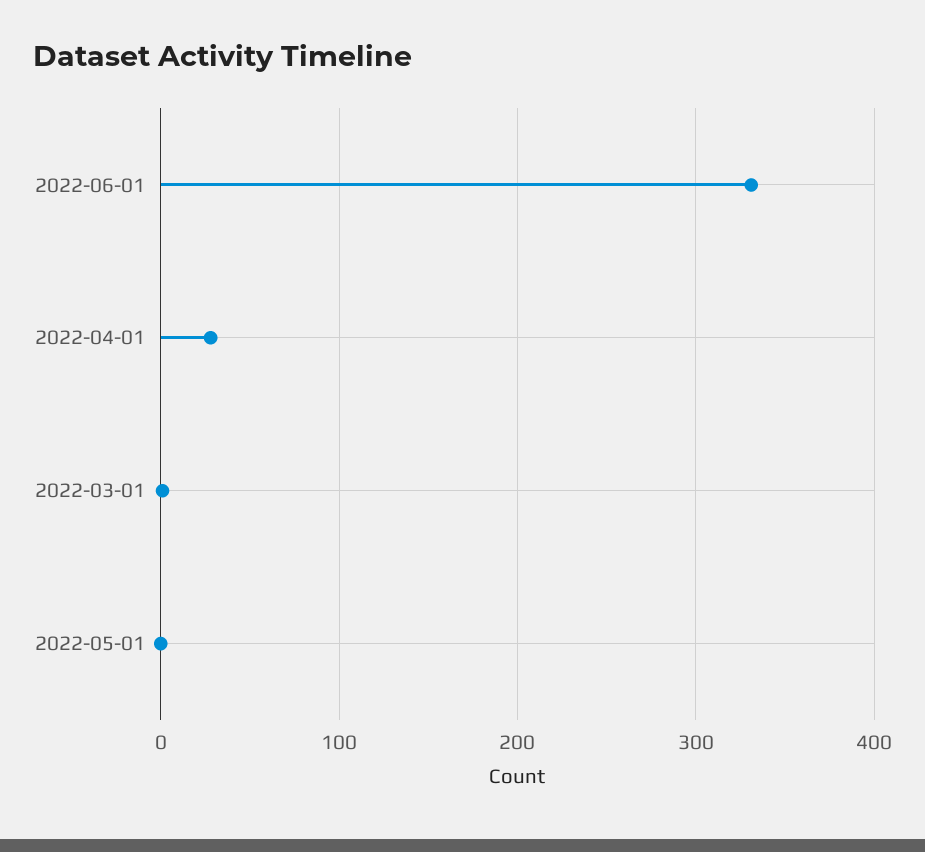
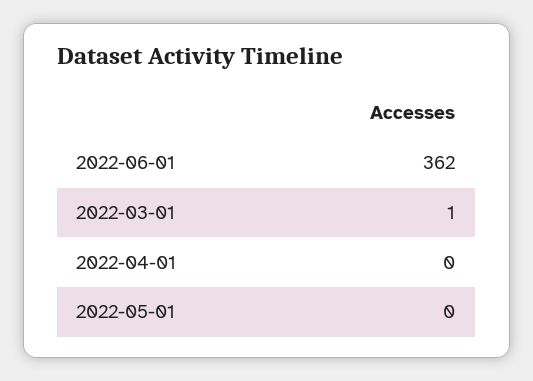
  {
-   "2022-06-01": 330,
+   "2022-06-01": 362,
-   "2022-04-01": 30,
+   "2022-04-01": 0,
    "2022-03-01": 1,
    "2022-05-01": 0
  }

